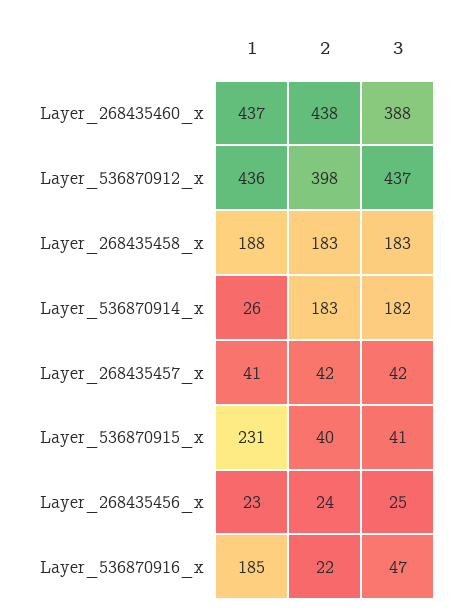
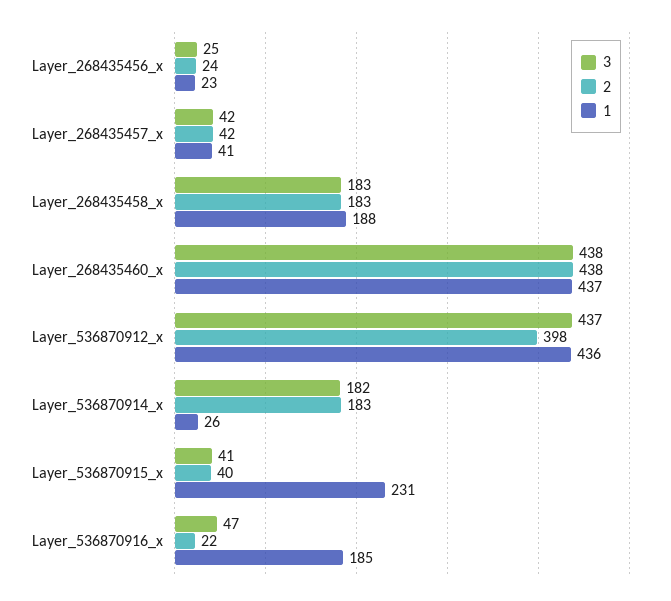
  {
    "1": {
      "Layer_268435460_x": 437,
      "Layer_536870912_x": 436,
      "Layer_268435458_x": 188,
      "Layer_536870914_x": 26,
      "Layer_268435457_x": 41,
      "Layer_536870915_x": 231,
      "Layer_268435456_x": 23,
      "Layer_536870916_x": 185
    },
    "2": {
      "Layer_268435460_x": 438,
      "Layer_536870912_x": 398,
      "Layer_268435458_x": 183,
      "Layer_536870914_x": 183,
      "Layer_268435457_x": 42,
      "Layer_536870915_x": 40,
      "Layer_268435456_x": 24,
      "Layer_536870916_x": 22
    },
    "3": {
-     "Layer_268435460_x": 388,
+     "Layer_268435460_x": 438,
      "Layer_536870912_x": 437,
      "Layer_268435458_x": 183,
      "Layer_536870914_x": 182,
      "Layer_268435457_x": 42,
      "Layer_536870915_x": 41,
      "Layer_268435456_x": 25,
      "Layer_536870916_x": 47
    }
  }

